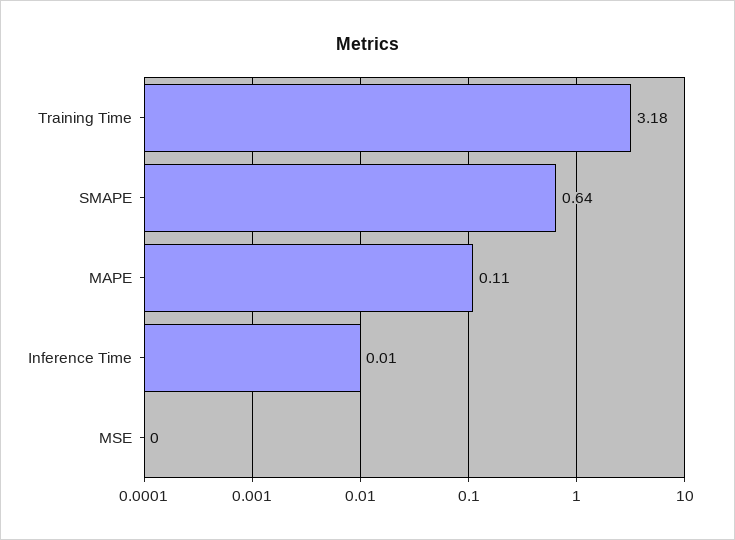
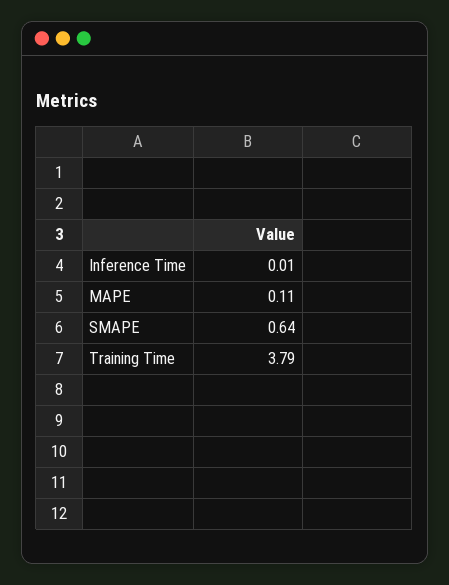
  {
-   "Training Time": 3.18,
+   "Training Time": 3.79,
    "SMAPE": 0.64,
    "MAPE": 0.11,
-   "Inference Time": 0.01,
+   "Inference Time": 0.01
-   "MSE": 0
  }

